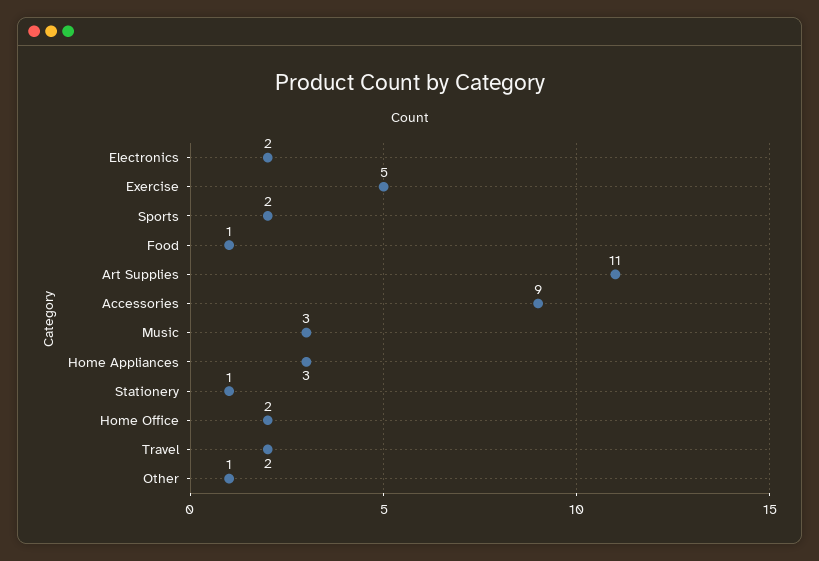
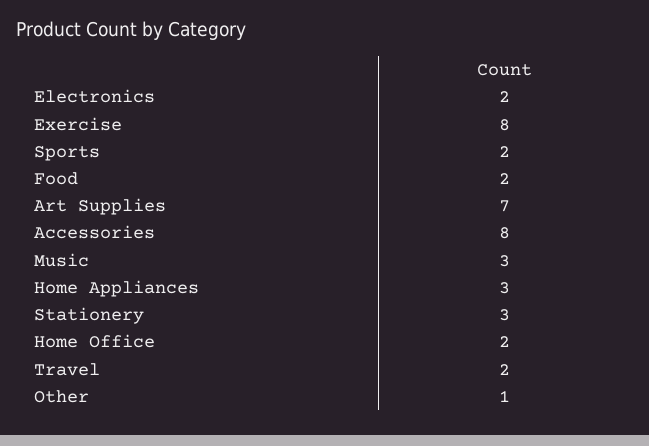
  {
    "Electronics": 2,
-   "Exercise": 5,
+   "Exercise": 8,
    "Sports": 2,
-   "Food": 1,
+   "Food": 2,
-   "Art Supplies": 11,
+   "Art Supplies": 7,
-   "Accessories": 9,
+   "Accessories": 8,
    "Music": 3,
    "Home Appliances": 3,
-   "Stationery": 1,
+   "Stationery": 3,
    "Home Office": 2,
    "Travel": 2,
    "Other": 1
  }

